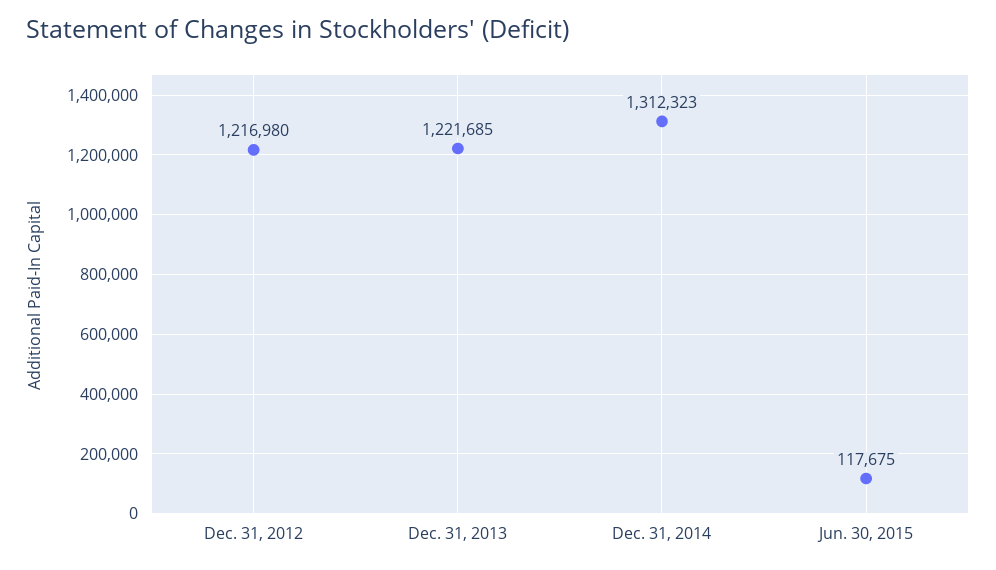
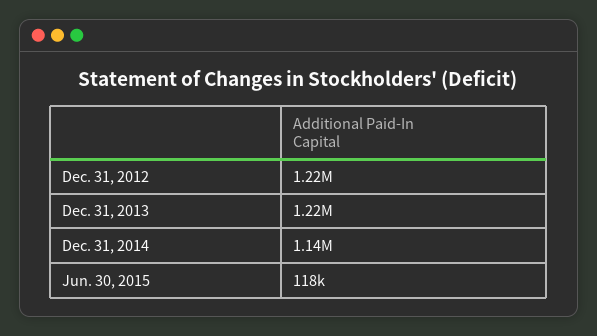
  {
    "Dec. 31, 2012": 1216980,
    "Dec. 31, 2013": 1221685,
-   "Dec. 31, 2014": 1312323,
+   "Dec. 31, 2014": 1140000,
    "Jun. 30, 2015": 117675
  }

